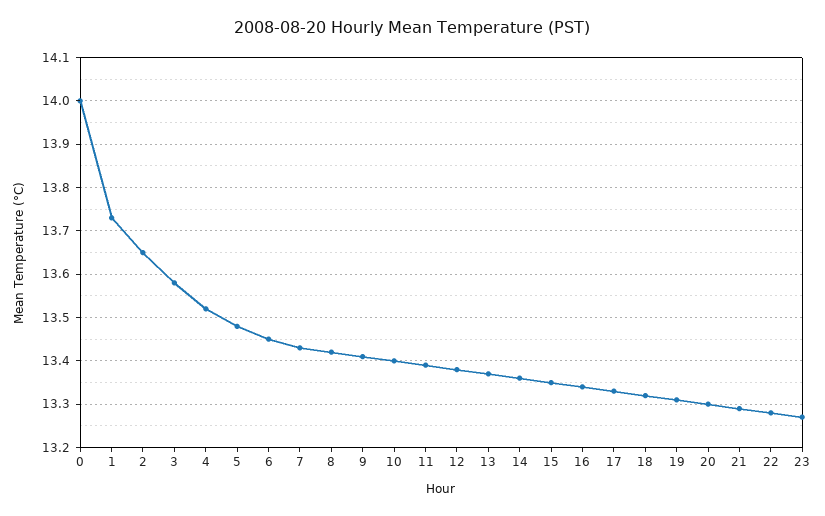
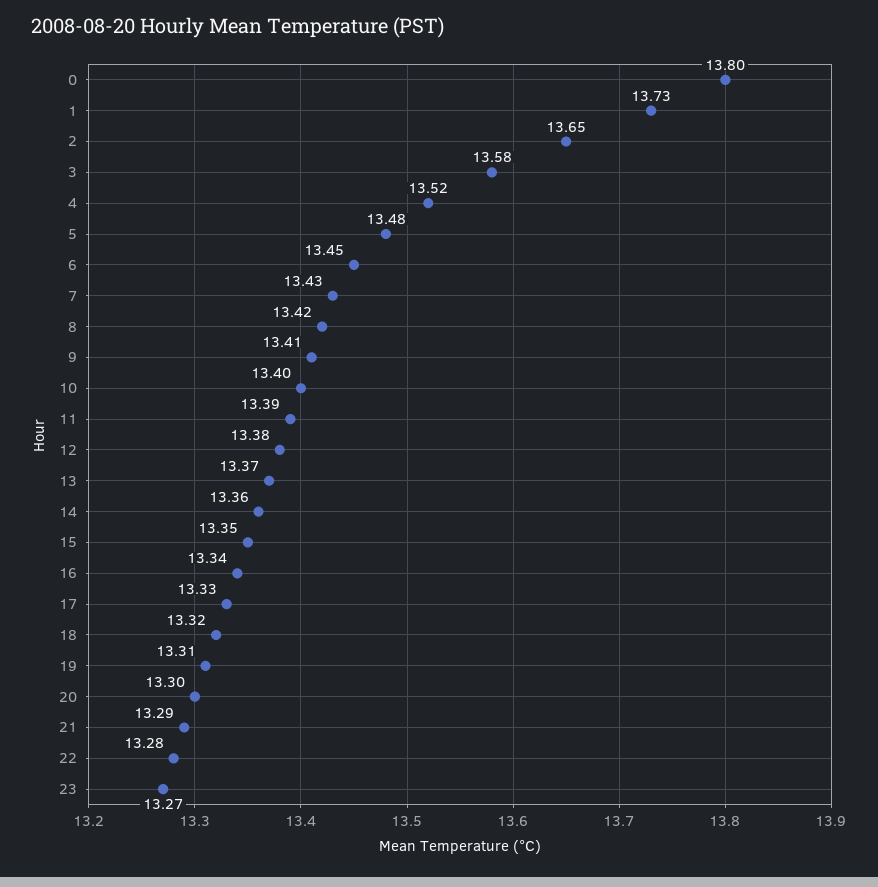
  {
-   "0": 14,
+   "0": 13.8,
    "1": 13.73,
    "2": 13.65,
    "3": 13.58,
    "4": 13.52,
    "5": 13.48,
    "6": 13.45,
    "7": 13.43,
    "8": 13.42,
    "9": 13.41,
    "10": 13.4,
    "11": 13.39,
    "12": 13.38,
    "13": 13.37,
    "14": 13.36,
    "15": 13.35,
    "16": 13.34,
    "17": 13.33,
    "18": 13.32,
    "19": 13.31,
    "20": 13.3,
    "21": 13.29,
    "22": 13.28,
    "23": 13.27
  }

